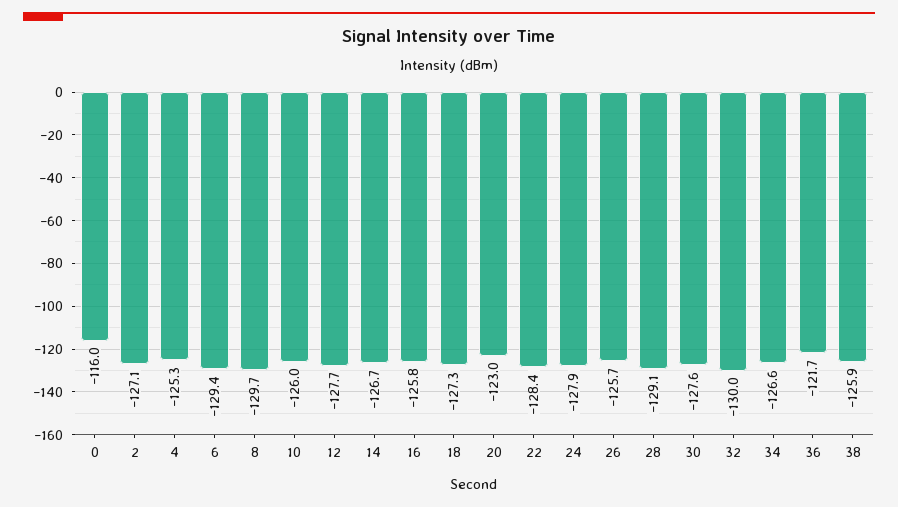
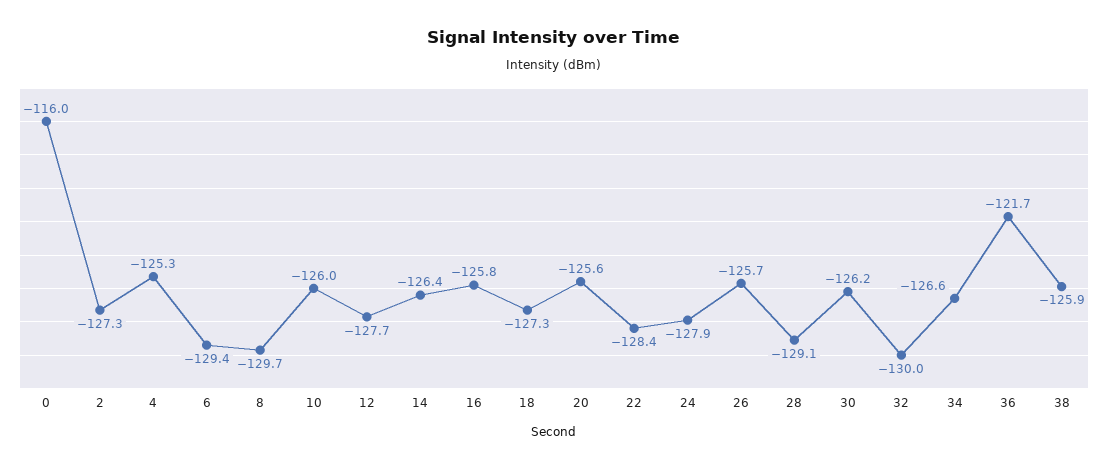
  {
    "0": -116,
-   "2": -127.1,
+   "2": -127.3,
    "4": -125.3,
    "6": -129.4,
    "8": -129.7,
    "10": -126,
    "12": -127.7,
-   "14": -126.7,
+   "14": -126.4,
    "16": -125.8,
    "18": -127.3,
-   "20": -123,
+   "20": -125.6,
    "22": -128.4,
    "24": -127.9,
    "26": -125.7,
    "28": -129.1,
-   "30": -127.6,
+   "30": -126.2,
    "32": -130,
    "34": -126.6,
    "36": -121.7,
    "38": -125.9
  }

